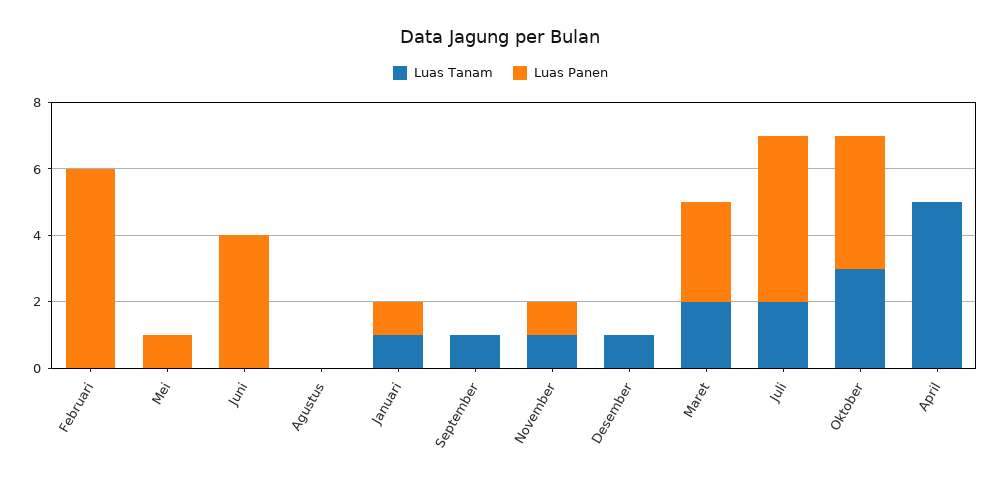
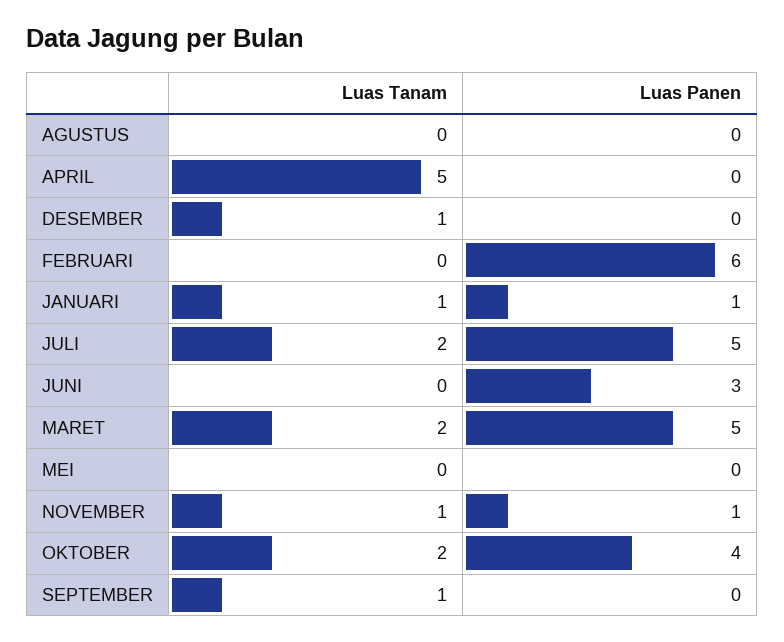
  {
    "Luas Tanam": {
      "Februari": 0,
      "Mei": 0,
      "Juni": 0,
      "Agustus": 0,
      "Januari": 1,
      "September": 1,
      "November": 1,
      "Desember": 1,
      "Maret": 2,
      "Juli": 2,
-     "Oktober": 3,
+     "Oktober": 2,
      "April": 5
    },
    "Luas Panen": {
      "Februari": 6,
-     "Mei": 1,
+     "Mei": 0,
-     "Juni": 4,
+     "Juni": 3,
      "Agustus": 0,
      "Januari": 1,
      "September": 0,
      "November": 1,
      "Desember": 0,
-     "Maret": 3,
+     "Maret": 5,
      "Juli": 5,
      "Oktober": 4,
      "April": 0
    }
  }

